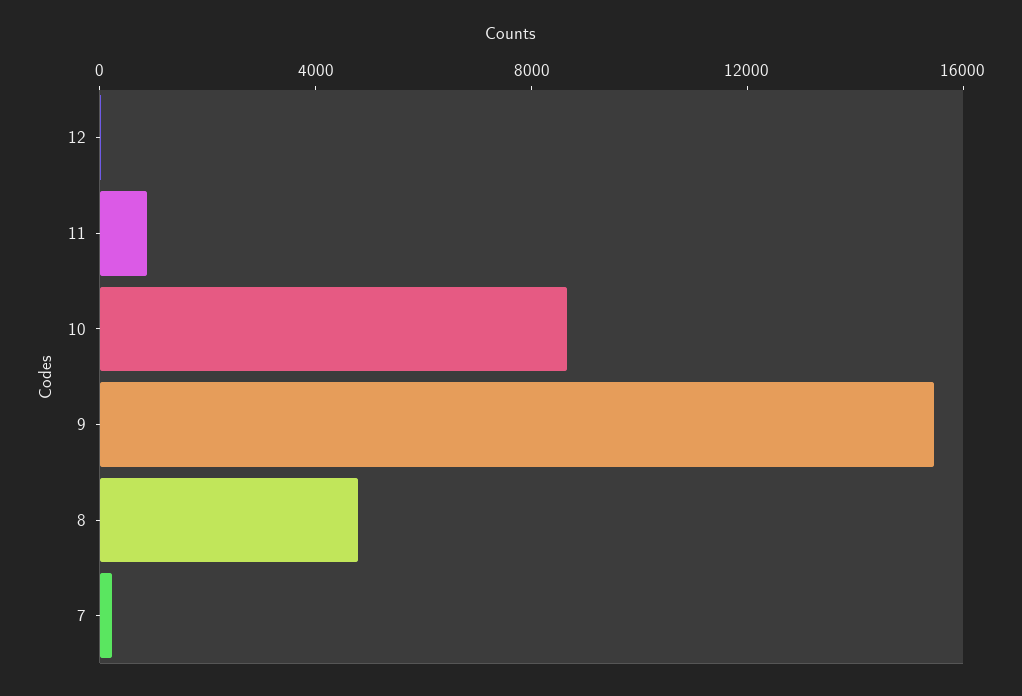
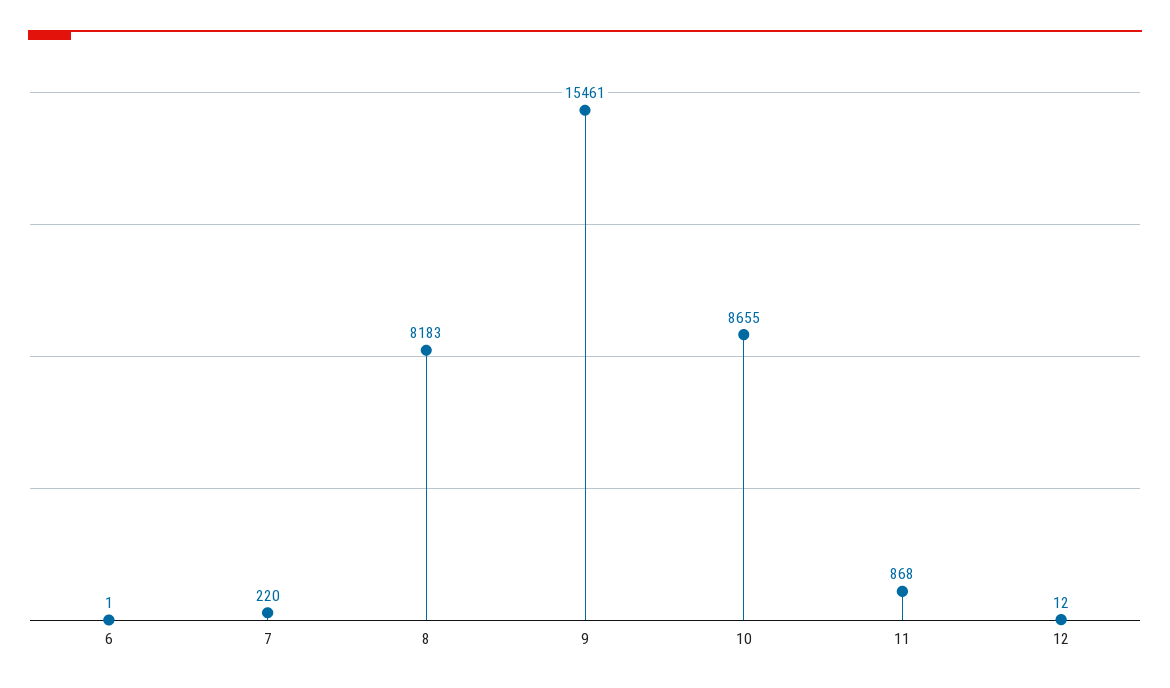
  {
    "12": 12,
    "11": 868,
    "10": 8655,
    "9": 15461,
-   "8": 5000,
+   "8": 8183,
-   "7": 220
+   "7": 220,
+   "6": 1
  }

